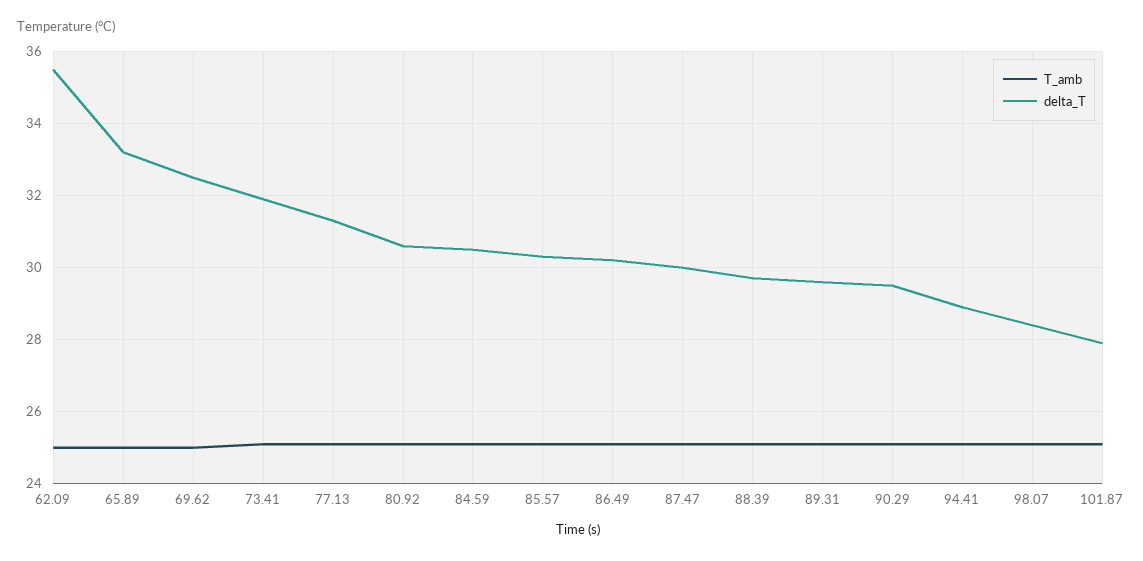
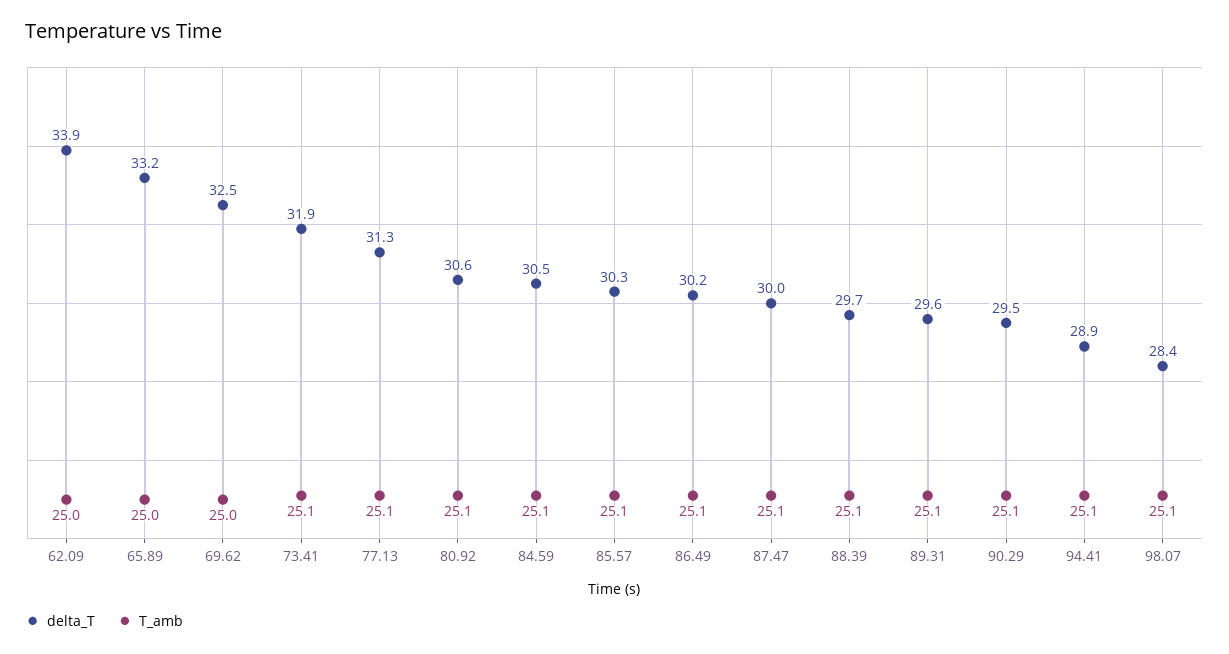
  {
    "T_amb": {
      "62.09": 25,
      "65.89": 25,
      "69.62": 25,
      "73.41": 25.1,
      "77.13": 25.1,
      "80.92": 25.1,
      "84.59": 25.1,
      "85.57": 25.1,
      "86.49": 25.1,
      "87.47": 25.1,
      "88.39": 25.1,
      "89.31": 25.1,
      "90.29": 25.1,
      "94.41": 25.1,
-     "98.07": 25.1,
+     "98.07": 25.1
-     "101.87": 25
    },
    "delta_T": {
-     "62.09": 35.5,
+     "62.09": 33.9,
      "65.89": 33.2,
      "69.62": 32.5,
      "73.41": 31.9,
      "77.13": 31.3,
      "80.92": 30.6,
      "84.59": 30.5,
      "85.57": 30.3,
      "86.49": 30.2,
      "87.47": 30,
      "88.39": 29.7,
      "89.31": 29.6,
      "90.29": 29.5,
      "94.41": 28.9,
-     "98.07": 28.4,
+     "98.07": 28.4
-     "101.87": 28
    }
  }

